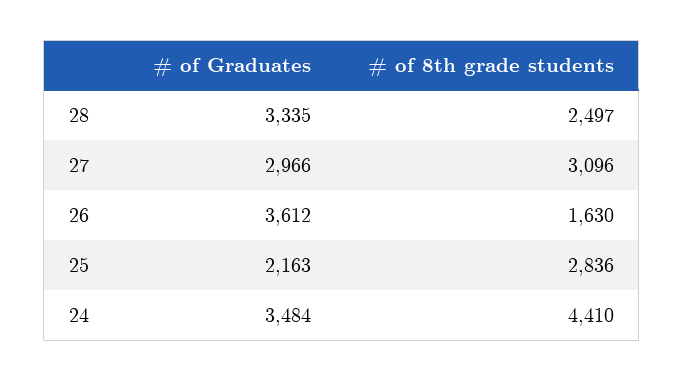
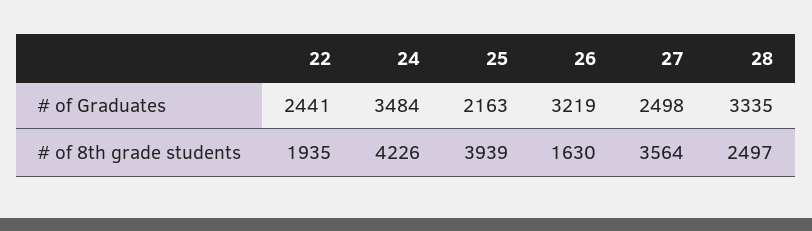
  {
    "# of Graduates": {
      "28": 3335,
-     "27": 2966,
+     "27": 2498,
-     "26": 3612,
+     "26": 3219,
      "25": 2163,
-     "24": 3484
+     "24": 3484,
+     "22": 2441
    },
    "# of 8th grade students": {
      "28": 2497,
-     "27": 3096,
+     "27": 3564,
      "26": 1630,
-     "25": 2836,
+     "25": 3939,
-     "24": 4410
+     "24": 4226,
+     "22": 1935
    }
  }

